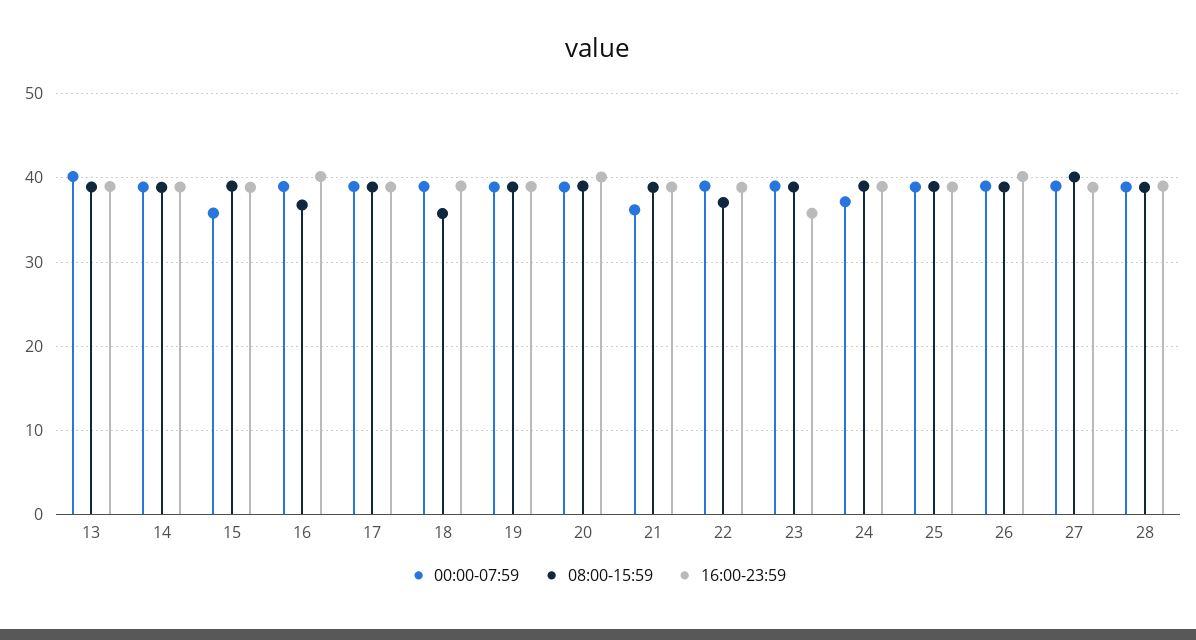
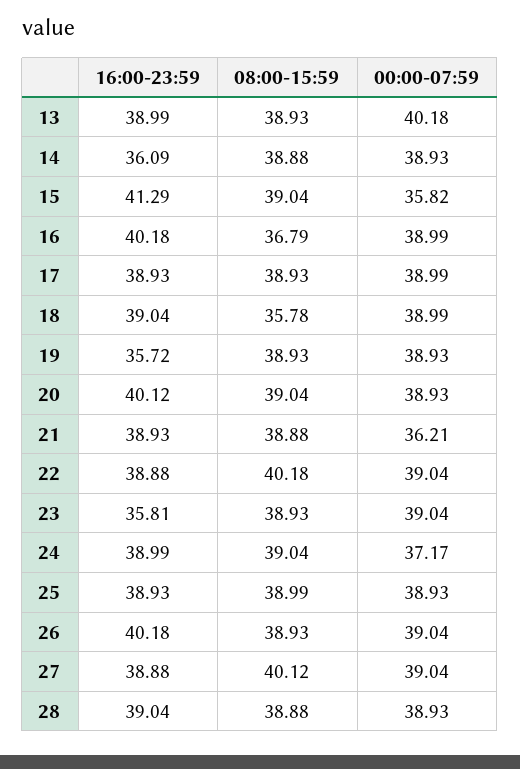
  {
    "00:00-07:59": {
      "13": 40.18,
      "14": 38.93,
      "15": 35.82,
      "16": 38.99,
      "17": 38.99,
      "18": 38.99,
      "19": 38.93,
      "20": 38.93,
      "21": 36.21,
      "22": 39.04,
      "23": 39.04,
      "24": 37.17,
      "25": 38.93,
      "26": 39.04,
      "27": 39.04,
      "28": 38.93
    },
    "08:00-15:59": {
      "13": 38.93,
      "14": 38.88,
      "15": 39.04,
      "16": 36.79,
      "17": 38.93,
      "18": 35.78,
      "19": 38.93,
      "20": 39.04,
      "21": 38.88,
-     "22": 37,
+     "22": 40.18,
      "23": 38.93,
      "24": 39.04,
      "25": 38.99,
      "26": 38.93,
      "27": 40.12,
      "28": 38.88
    },
    "16:00-23:59": {
      "13": 38.99,
-     "14": 39,
+     "14": 36.09,
-     "15": 39,
+     "15": 41.29,
      "16": 40.18,
      "17": 38.93,
      "18": 39.04,
-     "19": 39,
+     "19": 35.72,
      "20": 40.12,
      "21": 38.93,
      "22": 38.88,
      "23": 35.81,
      "24": 38.99,
      "25": 38.93,
      "26": 40.18,
      "27": 38.88,
      "28": 39.04
    }
  }

